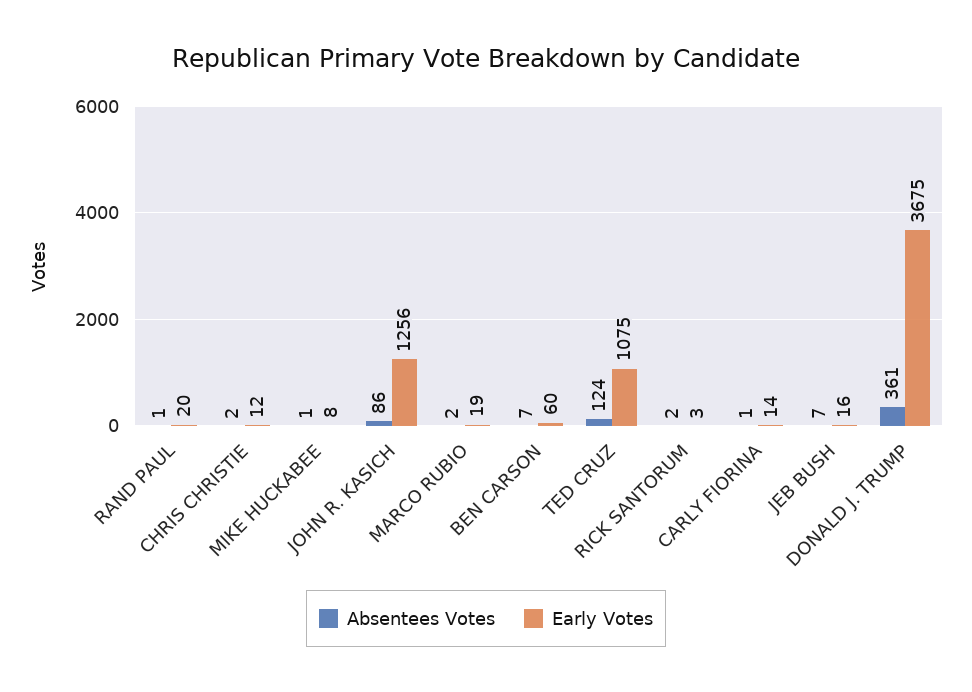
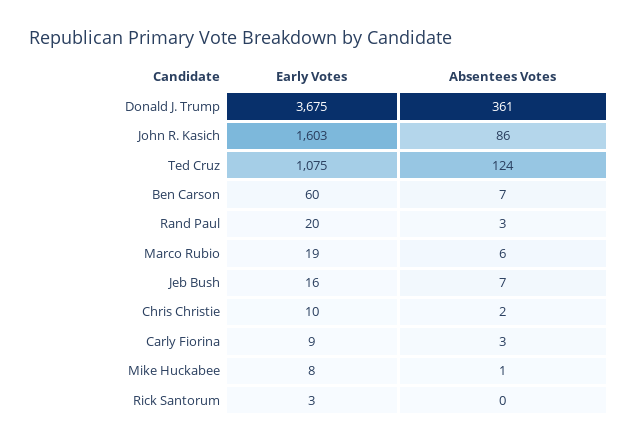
  {
    "Absentees Votes": {
-     "RAND PAUL": 1,
+     "RAND PAUL": 3,
      "CHRIS CHRISTIE": 2,
      "MIKE HUCKABEE": 1,
      "JOHN R. KASICH": 86,
-     "MARCO RUBIO": 2,
+     "MARCO RUBIO": 6,
      "BEN CARSON": 7,
      "TED CRUZ": 124,
-     "RICK SANTORUM": 2,
+     "RICK SANTORUM": 0,
-     "CARLY FIORINA": 1,
+     "CARLY FIORINA": 3,
      "JEB BUSH": 7,
      "DONALD J. TRUMP": 361
    },
    "Early Votes": {
      "RAND PAUL": 20,
-     "CHRIS CHRISTIE": 12,
+     "CHRIS CHRISTIE": 10,
      "MIKE HUCKABEE": 8,
-     "JOHN R. KASICH": 1256,
+     "JOHN R. KASICH": 1603,
      "MARCO RUBIO": 19,
      "BEN CARSON": 60,
      "TED CRUZ": 1075,
      "RICK SANTORUM": 3,
-     "CARLY FIORINA": 14,
+     "CARLY FIORINA": 9,
      "JEB BUSH": 16,
      "DONALD J. TRUMP": 3675
    }
  }

